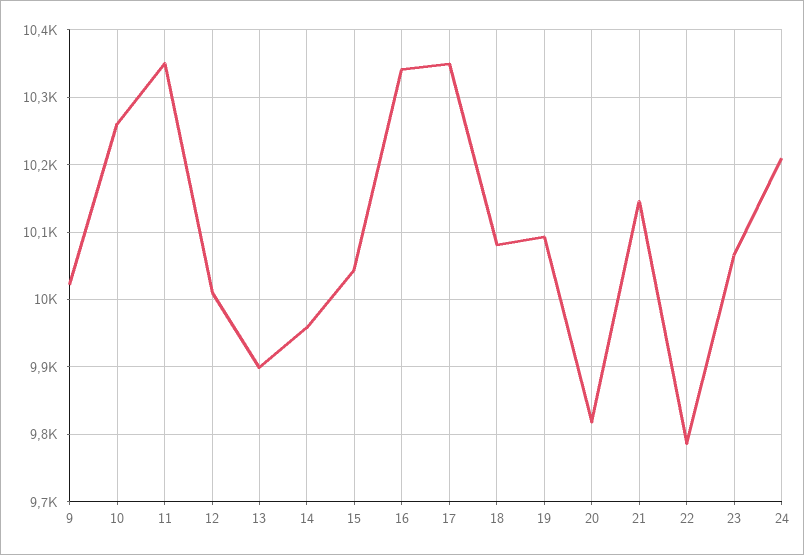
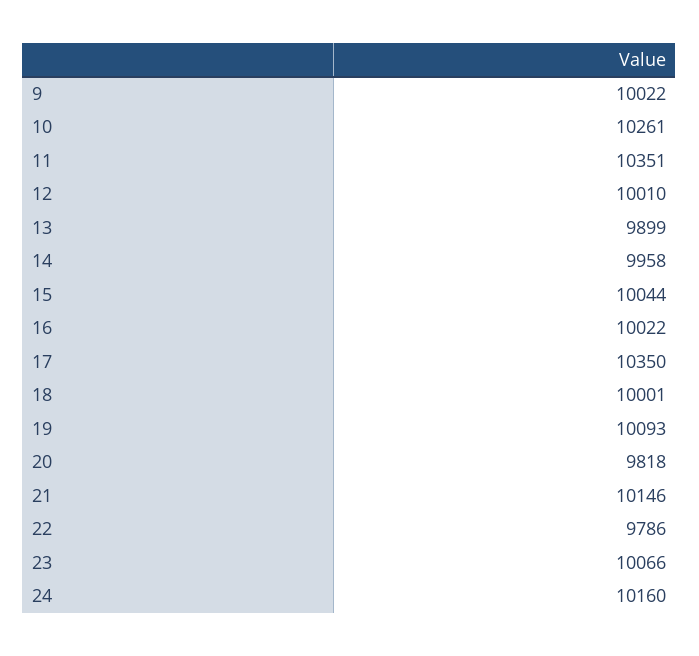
  {
    "9": 10022,
    "10": 10261,
    "11": 10351,
    "12": 10010,
    "13": 9899,
    "14": 9958,
    "15": 10044,
-   "16": 10340,
+   "16": 10022,
    "17": 10350,
-   "18": 10080,
+   "18": 10001,
    "19": 10093,
    "20": 9818,
    "21": 10146,
    "22": 9786,
    "23": 10066,
-   "24": 10210
+   "24": 10160
  }

